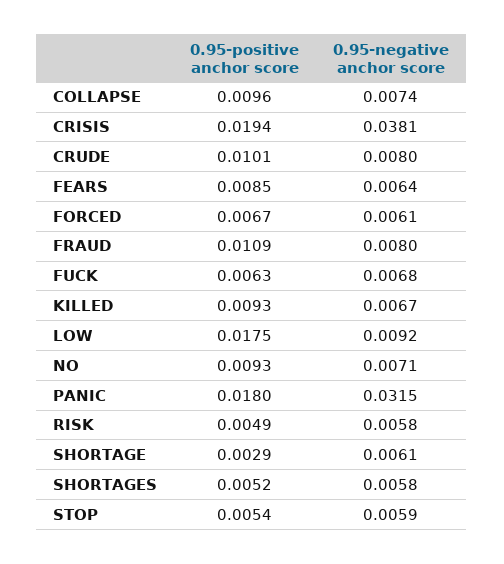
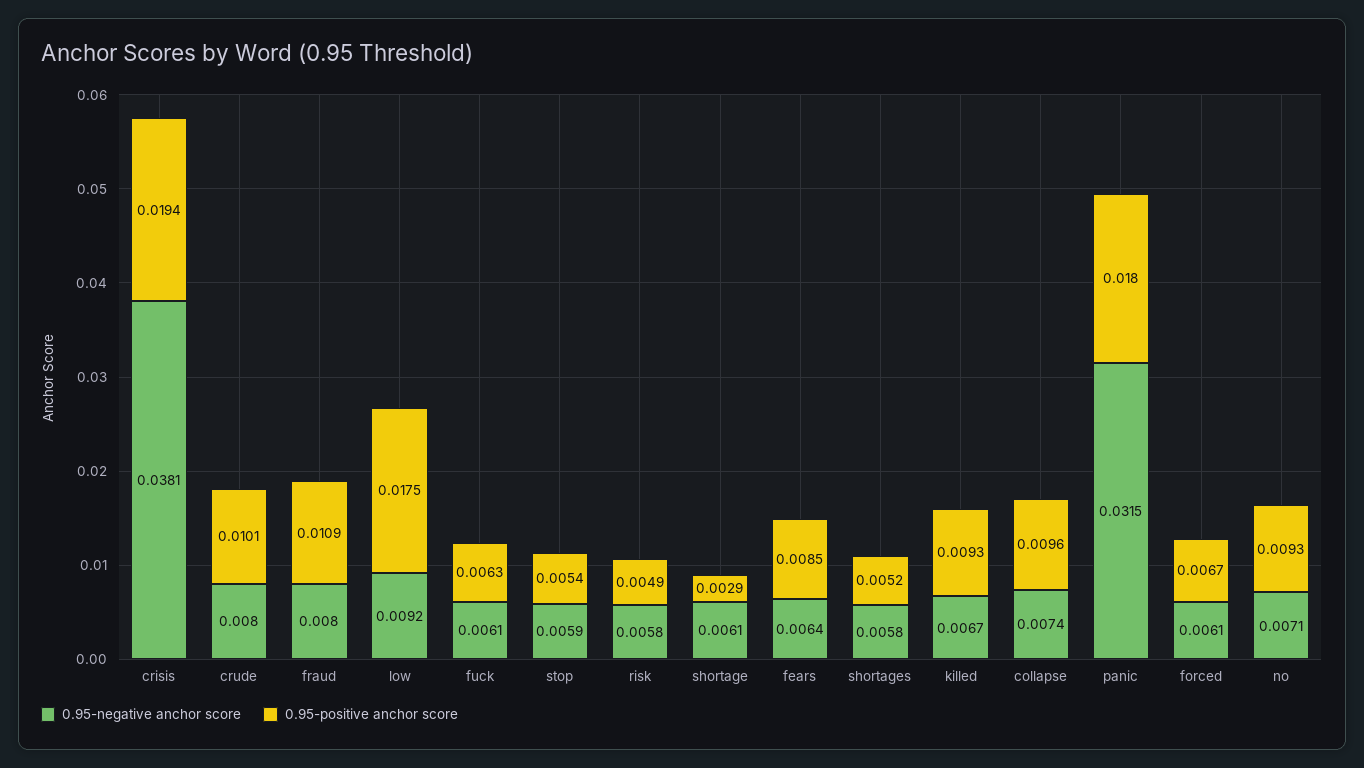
  {
    "0.95-positive anchor score": {
      "COLLAPSE": 0.0096,
      "CRISIS": 0.0194,
      "CRUDE": 0.0101,
      "FEARS": 0.0085,
      "FORCED": 0.0067,
      "FRAUD": 0.0109,
      "FUCK": 0.0063,
      "KILLED": 0.0093,
      "LOW": 0.0175,
      "NO": 0.0093,
      "PANIC": 0.018,
      "RISK": 0.0049,
      "SHORTAGE": 0.0029,
      "SHORTAGES": 0.0052,
      "STOP": 0.0054
    },
    "0.95-negative anchor score": {
      "COLLAPSE": 0.0074,
      "CRISIS": 0.0381,
      "CRUDE": 0.008,
      "FEARS": 0.0064,
      "FORCED": 0.0061,
      "FRAUD": 0.008,
-     "FUCK": 0.0068,
+     "FUCK": 0.0061,
      "KILLED": 0.0067,
      "LOW": 0.0092,
      "NO": 0.0071,
      "PANIC": 0.0315,
      "RISK": 0.0058,
      "SHORTAGE": 0.0061,
      "SHORTAGES": 0.0058,
      "STOP": 0.0059
    }
  }

